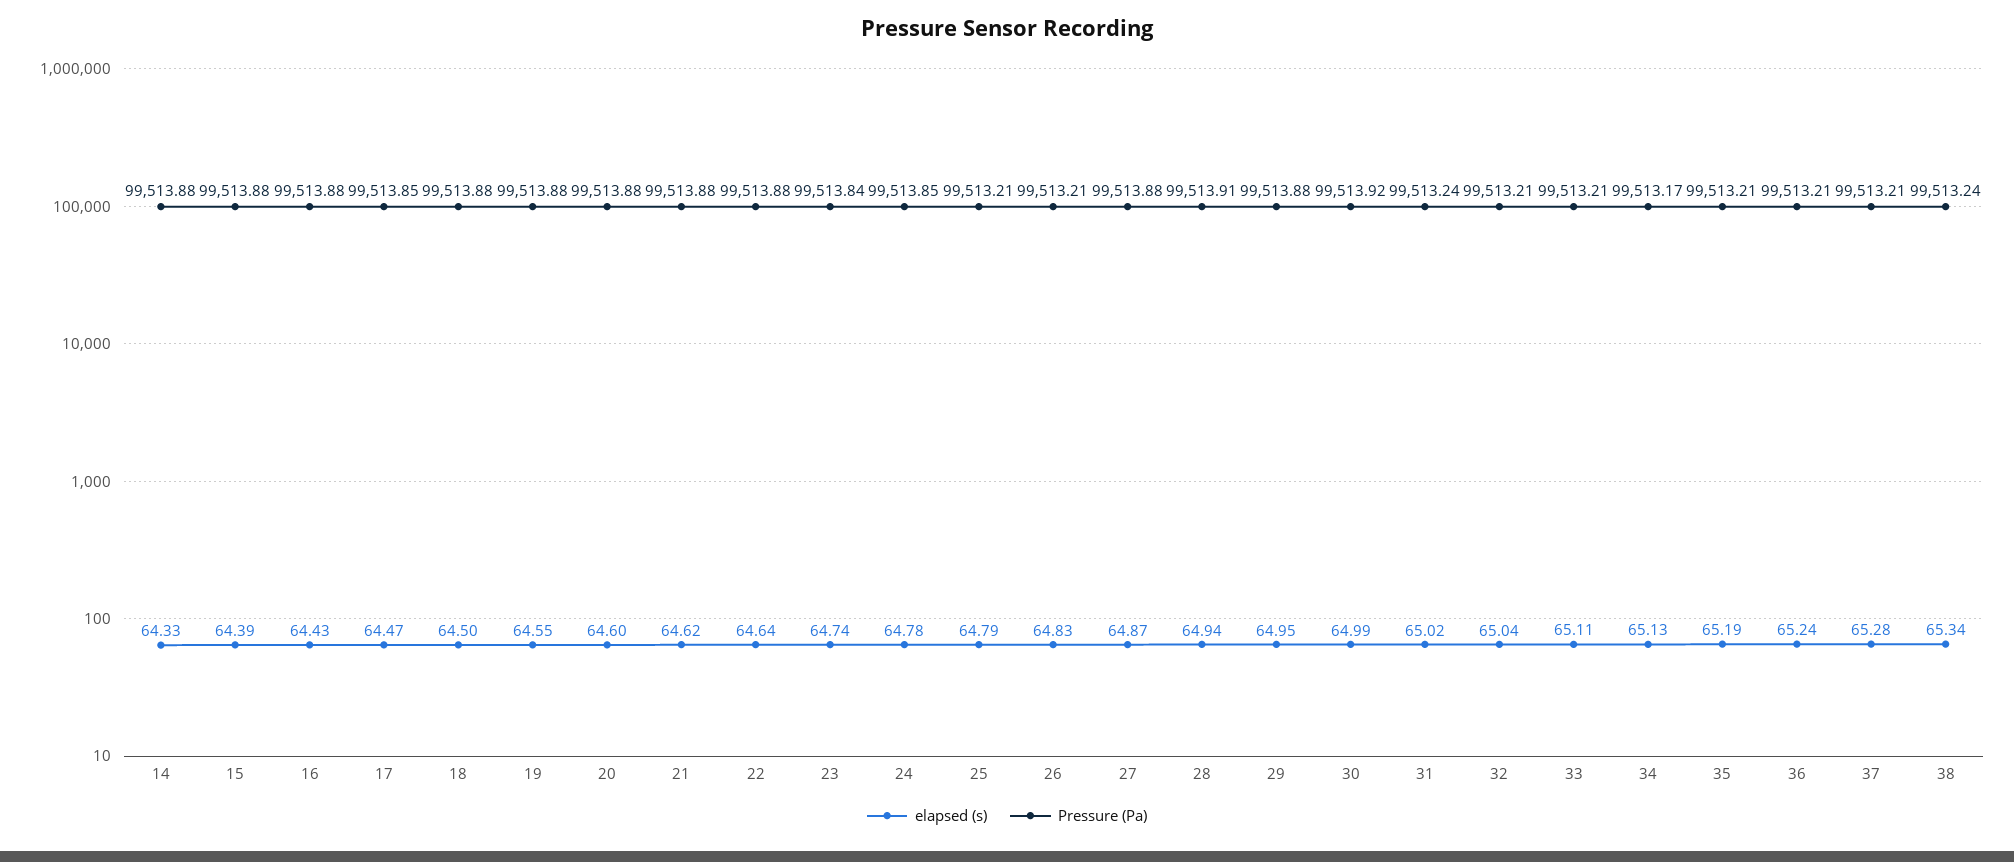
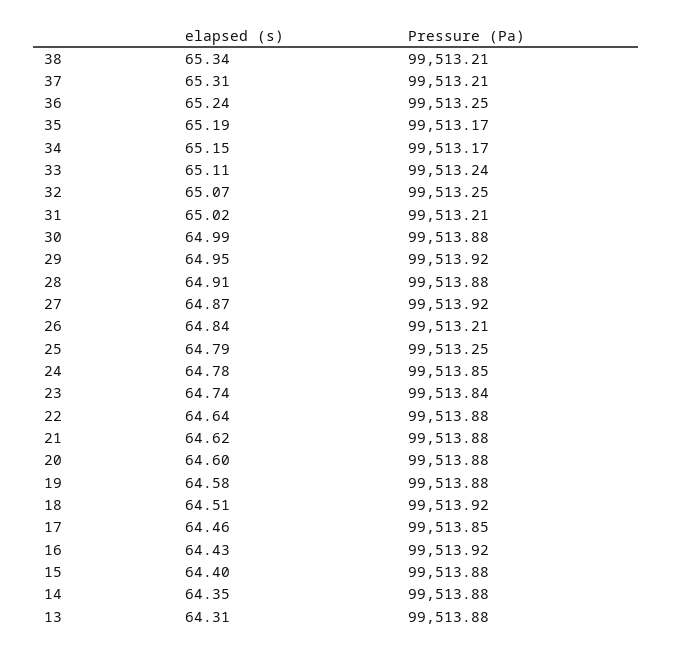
  {
    "elapsed (s)": {
-     "14": 64.33,
+     "14": 64.35,
-     "15": 64.39,
+     "15": 64.4,
      "16": 64.43,
-     "17": 64.47,
+     "17": 64.46,
-     "18": 64.5,
+     "18": 64.51,
-     "19": 64.55,
+     "19": 64.58,
      "20": 64.6,
      "21": 64.62,
      "22": 64.64,
      "23": 64.74,
      "24": 64.78,
      "25": 64.79,
-     "26": 64.83,
+     "26": 64.84,
      "27": 64.87,
-     "28": 64.94,
+     "28": 64.91,
      "29": 64.95,
      "30": 64.99,
      "31": 65.02,
-     "32": 65.04,
+     "32": 65.07,
      "33": 65.11,
-     "34": 65.13,
+     "34": 65.15,
      "35": 65.19,
      "36": 65.24,
-     "37": 65.28,
+     "37": 65.31,
-     "38": 65.34
+     "38": 65.34,
+     "13": 64.31
    },
    "Pressure (Pa)": {
      "14": 99513.88,
      "15": 99513.88,
-     "16": 99513.88,
+     "16": 99513.92,
      "17": 99513.85,
-     "18": 99513.88,
+     "18": 99513.92,
      "19": 99513.88,
      "20": 99513.88,
      "21": 99513.88,
      "22": 99513.88,
      "23": 99513.84,
      "24": 99513.85,
-     "25": 99513.21,
+     "25": 99513.25,
      "26": 99513.21,
-     "27": 99513.88,
+     "27": 99513.92,
-     "28": 99513.91,
+     "28": 99513.88,
-     "29": 99513.88,
+     "29": 99513.92,
-     "30": 99513.92,
+     "30": 99513.88,
-     "31": 99513.24,
+     "31": 99513.21,
-     "32": 99513.21,
+     "32": 99513.25,
-     "33": 99513.21,
+     "33": 99513.24,
      "34": 99513.17,
-     "35": 99513.21,
+     "35": 99513.17,
-     "36": 99513.21,
+     "36": 99513.25,
      "37": 99513.21,
-     "38": 99513.24
+     "38": 99513.21,
+     "13": 99513.88
    }
  }

